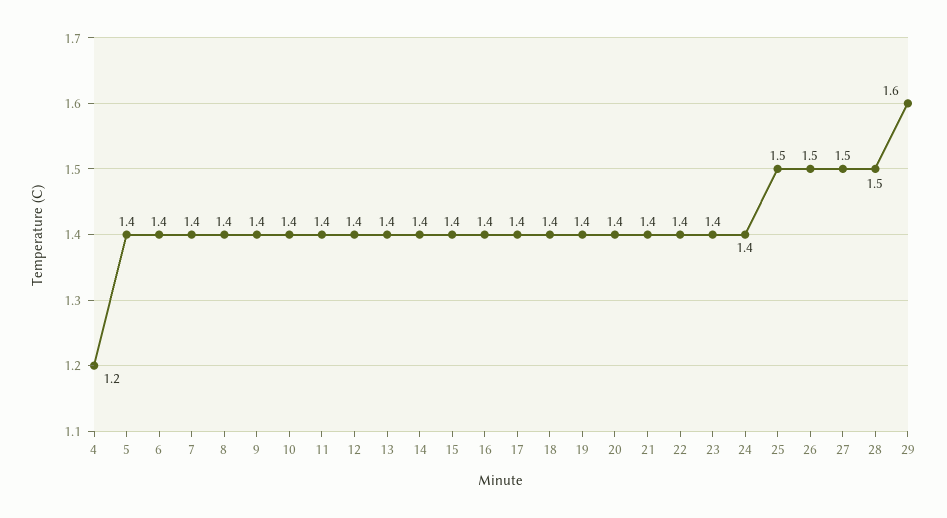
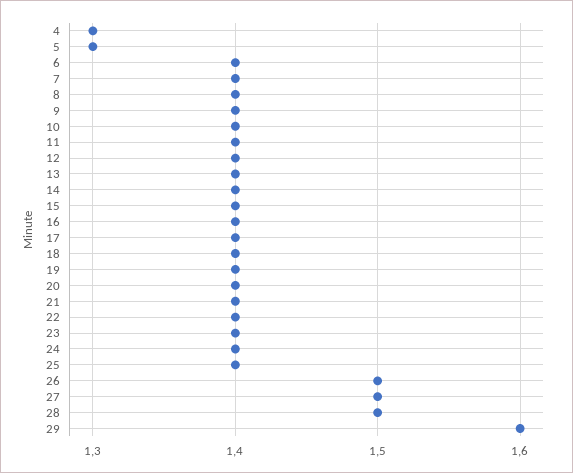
  {
-   "4": 1.2,
+   "4": 1.3,
-   "5": 1.4,
+   "5": 1.3,
    "6": 1.4,
    "7": 1.4,
    "8": 1.4,
    "9": 1.4,
    "10": 1.4,
    "11": 1.4,
    "12": 1.4,
    "13": 1.4,
    "14": 1.4,
    "15": 1.4,
    "16": 1.4,
    "17": 1.4,
    "18": 1.4,
    "19": 1.4,
    "20": 1.4,
    "21": 1.4,
    "22": 1.4,
    "23": 1.4,
    "24": 1.4,
-   "25": 1.5,
+   "25": 1.4,
    "26": 1.5,
    "27": 1.5,
    "28": 1.5,
    "29": 1.6
  }

